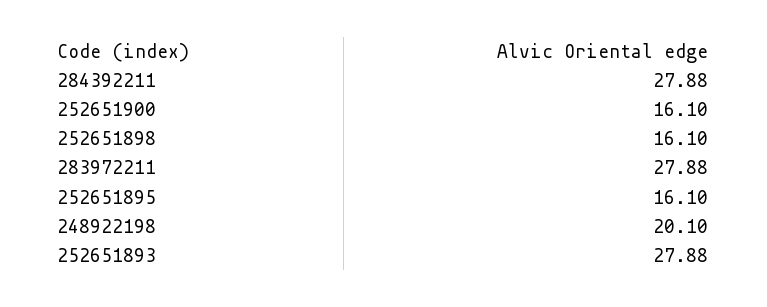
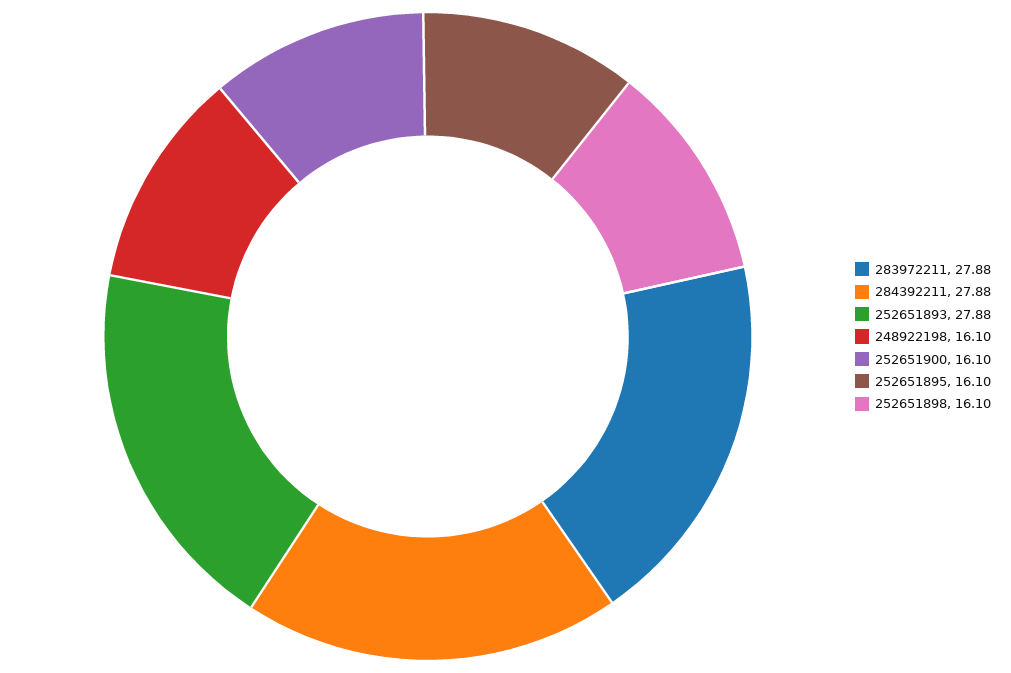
  {
    "284392211": 27.88,
    "252651900": 16.1,
    "252651898": 16.1,
    "283972211": 27.88,
    "252651895": 16.1,
-   "248922198": 20.1,
+   "248922198": 16.1,
    "252651893": 27.88
  }

